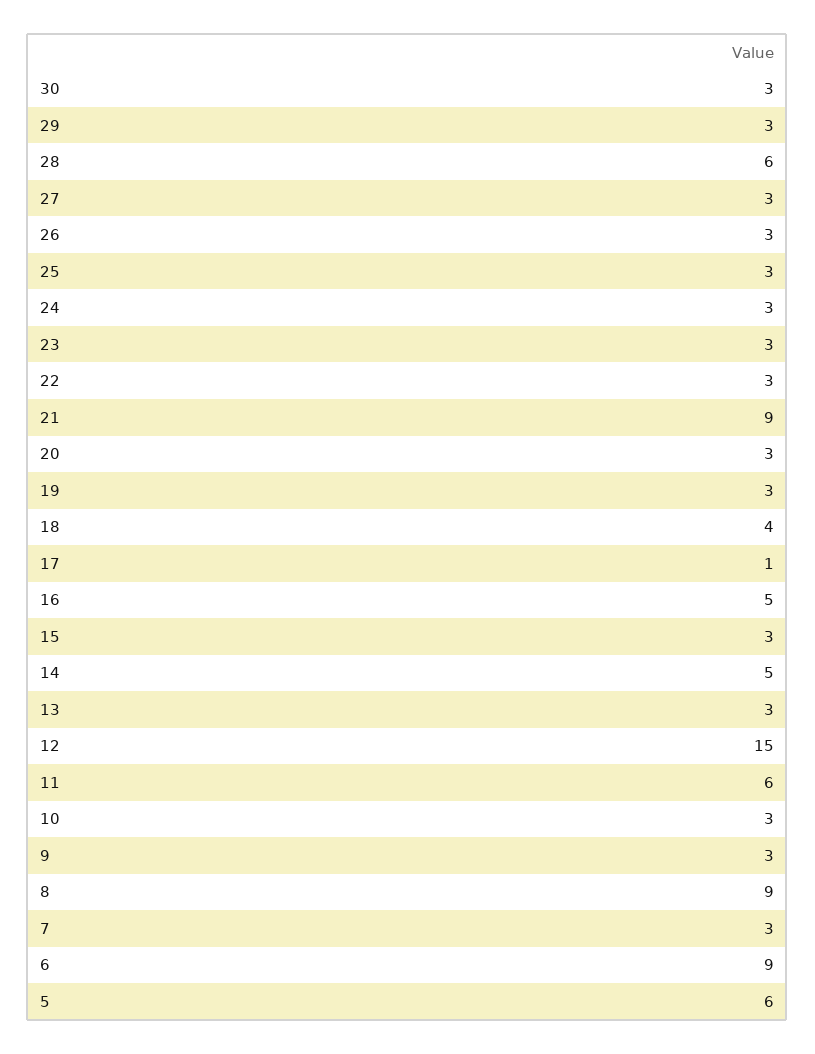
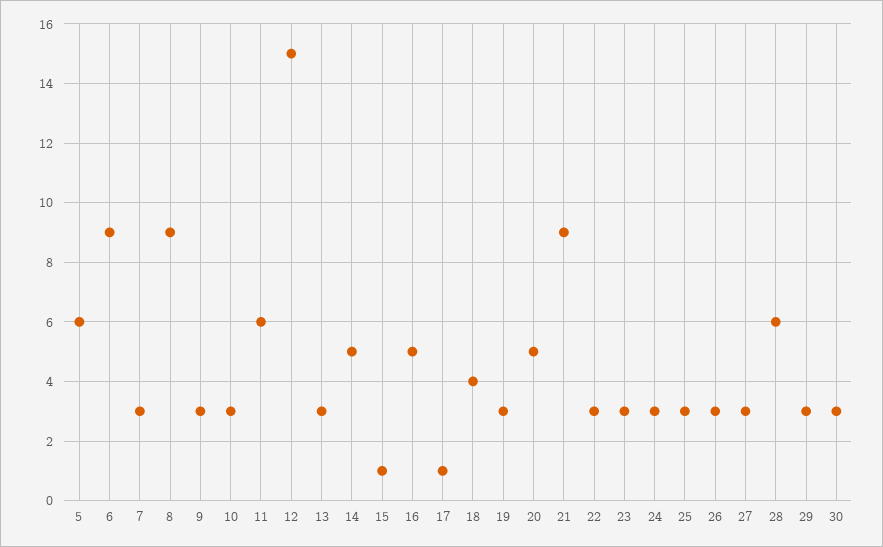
  {
    "30": 3,
    "29": 3,
    "28": 6,
    "27": 3,
    "26": 3,
    "25": 3,
    "24": 3,
    "23": 3,
    "22": 3,
    "21": 9,
-   "20": 3,
+   "20": 5,
    "19": 3,
    "18": 4,
    "17": 1,
    "16": 5,
-   "15": 3,
+   "15": 1,
    "14": 5,
    "13": 3,
    "12": 15,
    "11": 6,
    "10": 3,
    "9": 3,
    "8": 9,
    "7": 3,
    "6": 9,
    "5": 6
  }

